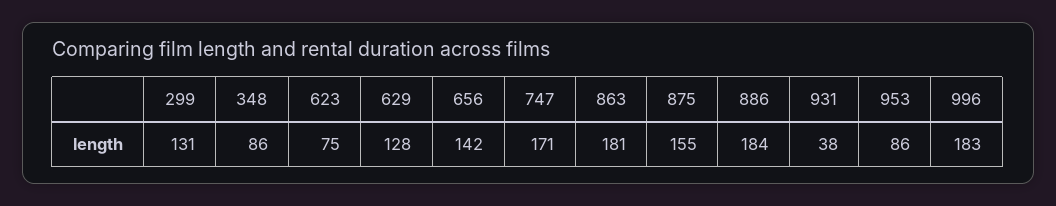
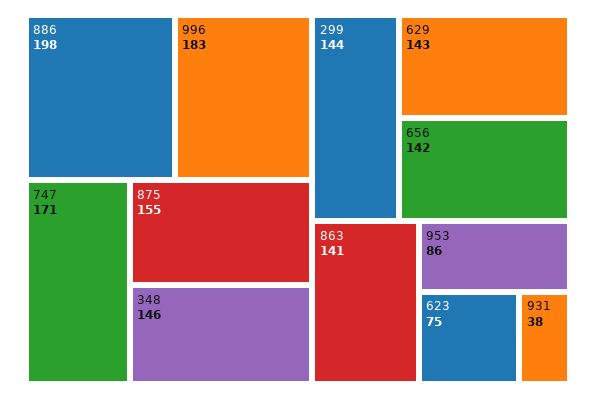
  {
-   "299": 131,
+   "299": 144,
-   "348": 86,
+   "348": 146,
    "623": 75,
-   "629": 128,
+   "629": 143,
    "656": 142,
    "747": 171,
-   "863": 181,
+   "863": 141,
    "875": 155,
-   "886": 184,
+   "886": 198,
    "931": 38,
    "953": 86,
    "996": 183
  }

